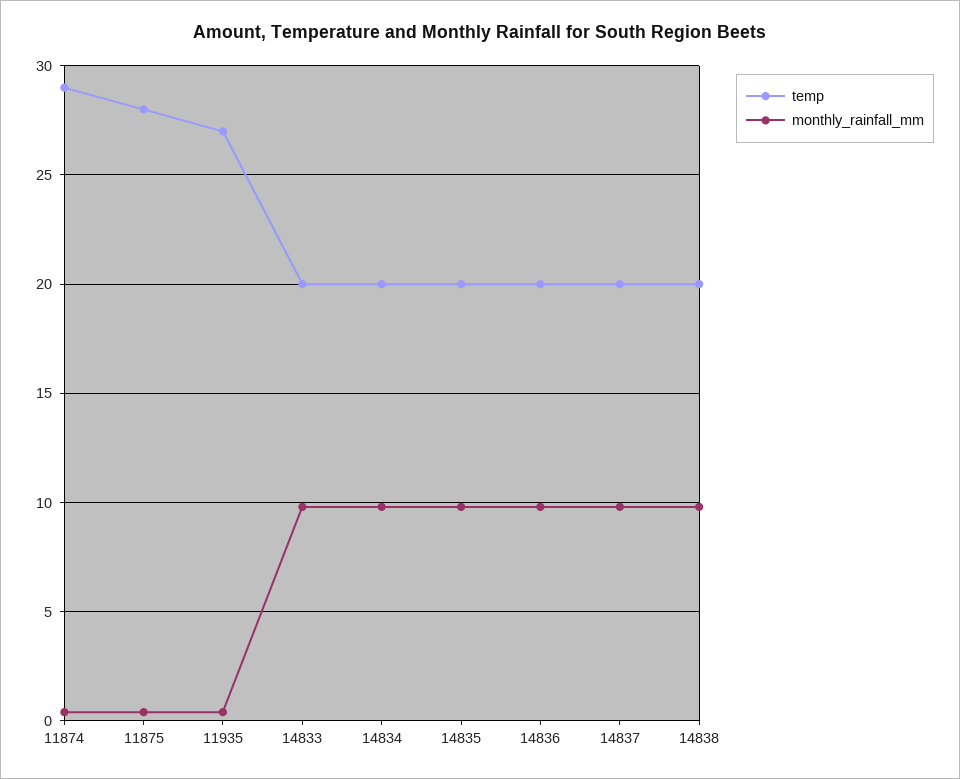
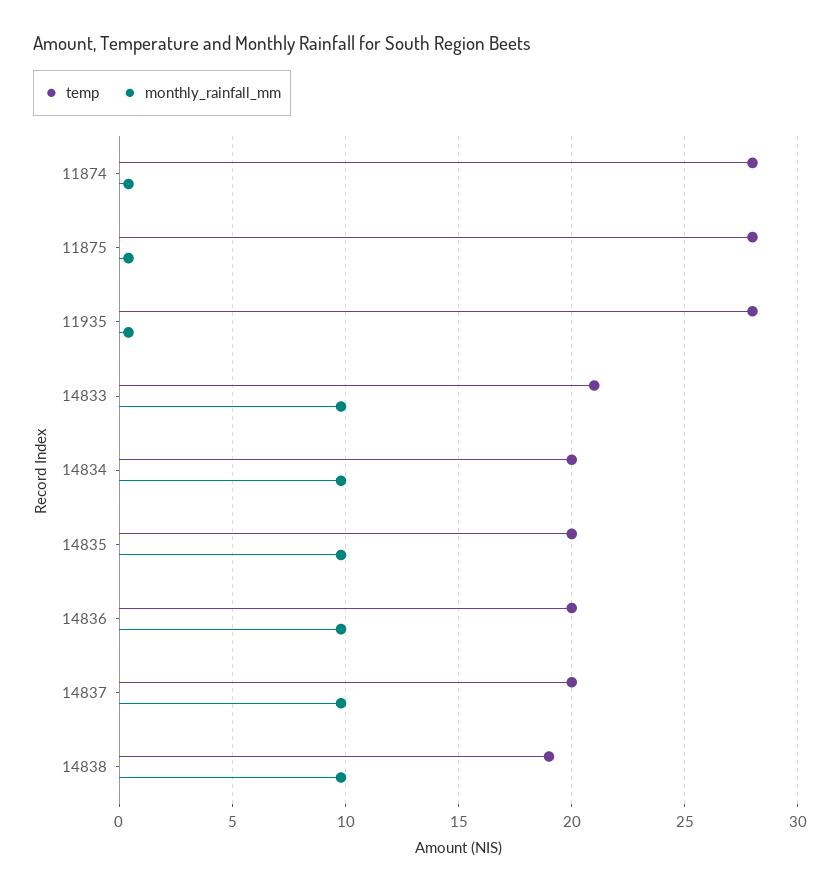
  {
    "temp": {
-     "11874": 29,
+     "11874": 28,
      "11875": 28,
-     "11935": 27,
+     "11935": 28,
-     "14833": 20,
+     "14833": 21,
      "14834": 20,
      "14835": 20,
      "14836": 20,
      "14837": 20,
-     "14838": 20
+     "14838": 19
    },
    "monthly_rainfall_mm": {
      "11874": 0.5,
      "11875": 0.5,
      "11935": 0.5,
      "14833": 10,
      "14834": 10,
      "14835": 10,
      "14836": 10,
      "14837": 10,
      "14838": 10
    }
  }

